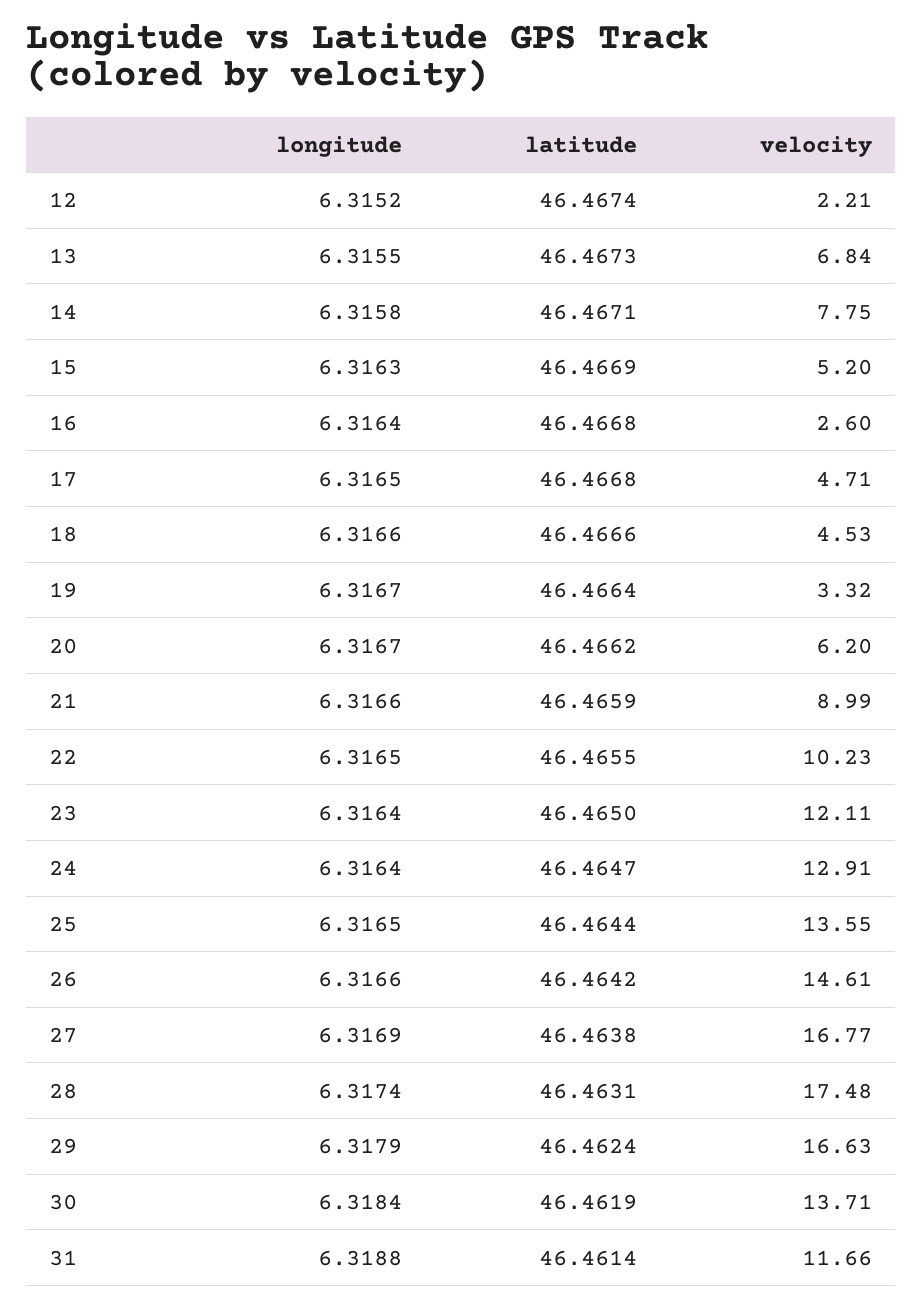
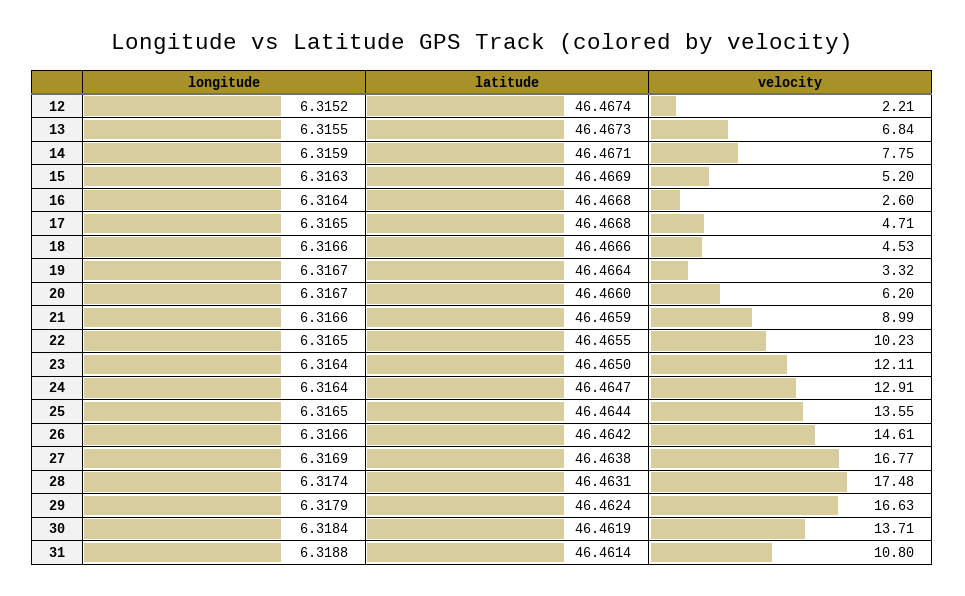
  {
    "longitude": {
      "12": 6.3152,
      "13": 6.3155,
-     "14": 6.3158,
+     "14": 6.3159,
      "15": 6.3163,
      "16": 6.3164,
      "17": 6.3165,
      "18": 6.3166,
      "19": 6.3167,
      "20": 6.3167,
      "21": 6.3166,
      "22": 6.3165,
      "23": 6.3164,
      "24": 6.3164,
      "25": 6.3165,
      "26": 6.3166,
      "27": 6.3169,
      "28": 6.3174,
      "29": 6.3179,
      "30": 6.3184,
      "31": 6.3188
    },
    "latitude": {
      "12": 46.4674,
      "13": 46.4673,
      "14": 46.4671,
      "15": 46.4669,
      "16": 46.4668,
      "17": 46.4668,
      "18": 46.4666,
      "19": 46.4664,
-     "20": 46.4662,
+     "20": 46.466,
      "21": 46.4659,
      "22": 46.4655,
      "23": 46.465,
      "24": 46.4647,
      "25": 46.4644,
      "26": 46.4642,
      "27": 46.4638,
      "28": 46.4631,
      "29": 46.4624,
      "30": 46.4619,
      "31": 46.4614
    },
    "velocity": {
      "12": 2.21,
      "13": 6.84,
      "14": 7.75,
      "15": 5.2,
      "16": 2.6,
      "17": 4.71,
      "18": 4.53,
      "19": 3.32,
      "20": 6.2,
      "21": 8.99,
      "22": 10.23,
      "23": 12.11,
      "24": 12.91,
      "25": 13.55,
      "26": 14.61,
      "27": 16.77,
      "28": 17.48,
      "29": 16.63,
      "30": 13.71,
-     "31": 11.66
+     "31": 10.8
    }
  }

